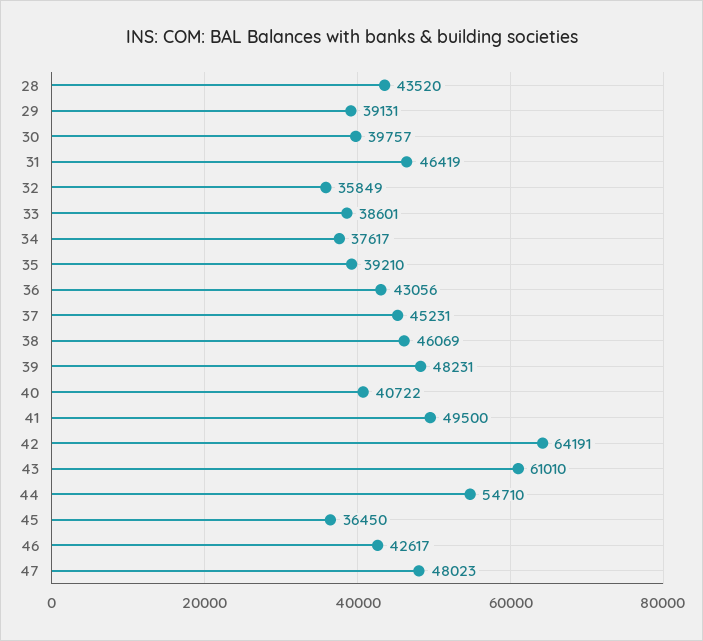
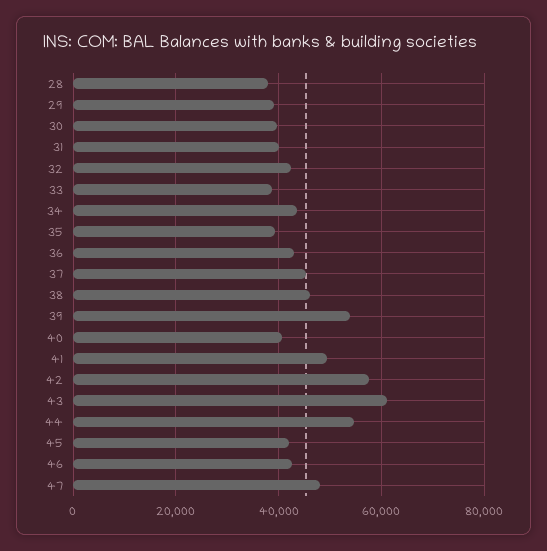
  {
-   "28": 43520,
+   "28": 38000,
    "29": 39131,
    "30": 39757,
-   "31": 46419,
+   "31": 40000,
-   "32": 35849,
+   "32": 42000,
    "33": 38601,
-   "34": 37617,
+   "34": 44000,
    "35": 39210,
    "36": 43056,
    "37": 45231,
    "38": 46069,
-   "39": 48231,
+   "39": 54000,
    "40": 40722,
    "41": 49500,
-   "42": 64191,
+   "42": 58000,
    "43": 61010,
    "44": 54710,
-   "45": 36450,
+   "45": 42000,
    "46": 42617,
    "47": 48023
  }

